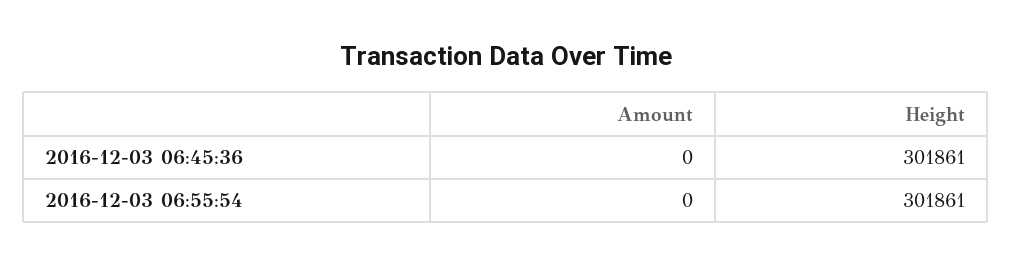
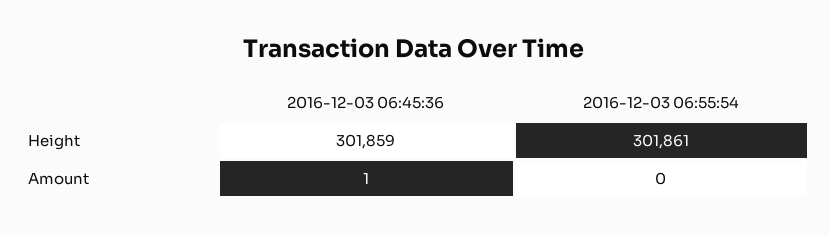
  {
    "Amount": {
-     "2016-12-03 06:45:36": 0,
+     "2016-12-03 06:45:36": 1,
      "2016-12-03 06:55:54": 0
    },
    "Height": {
-     "2016-12-03 06:45:36": 301861,
+     "2016-12-03 06:45:36": 301859,
      "2016-12-03 06:55:54": 301861
    }
  }

